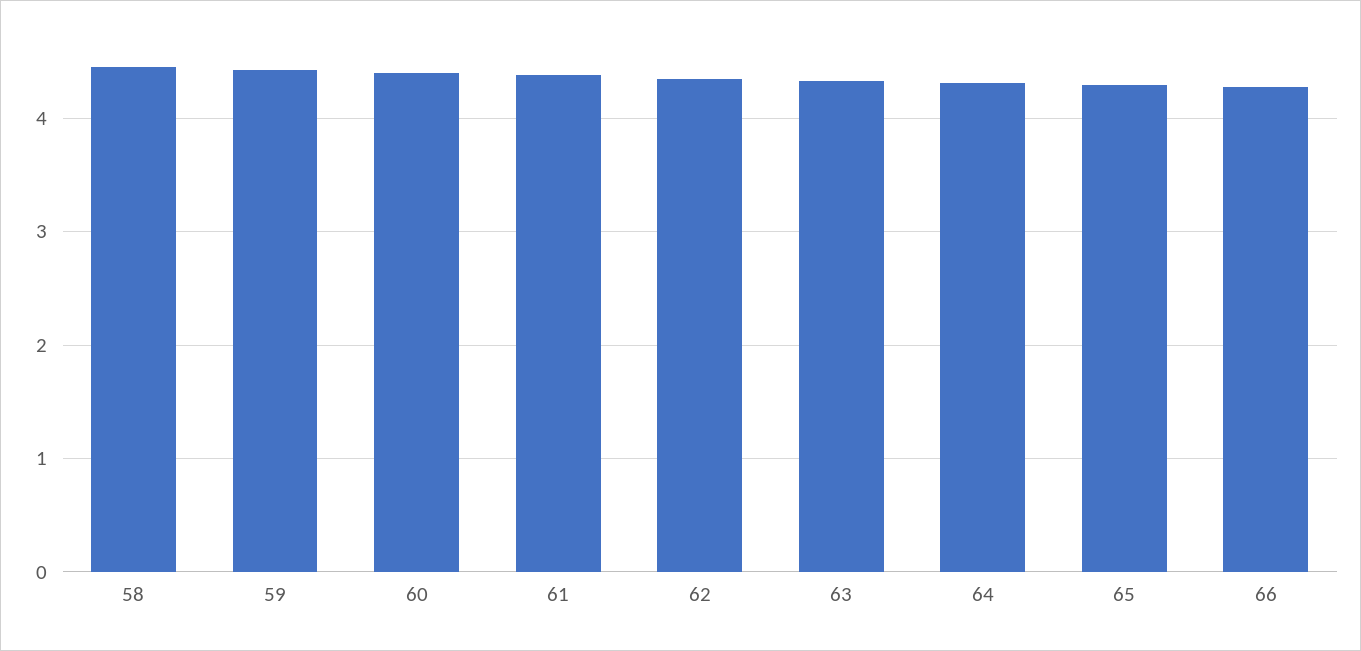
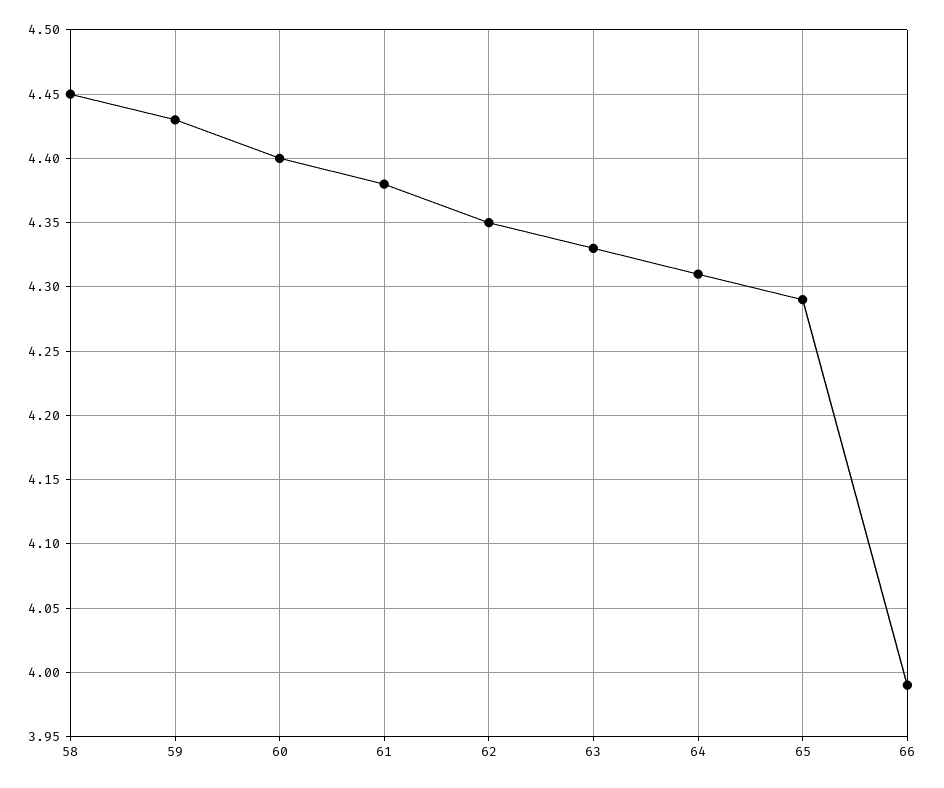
  {
    "58": 4.45,
    "59": 4.43,
    "60": 4.4,
    "61": 4.38,
    "62": 4.35,
    "63": 4.33,
    "64": 4.31,
    "65": 4.29,
-   "66": 4.3
+   "66": 3.99
  }

